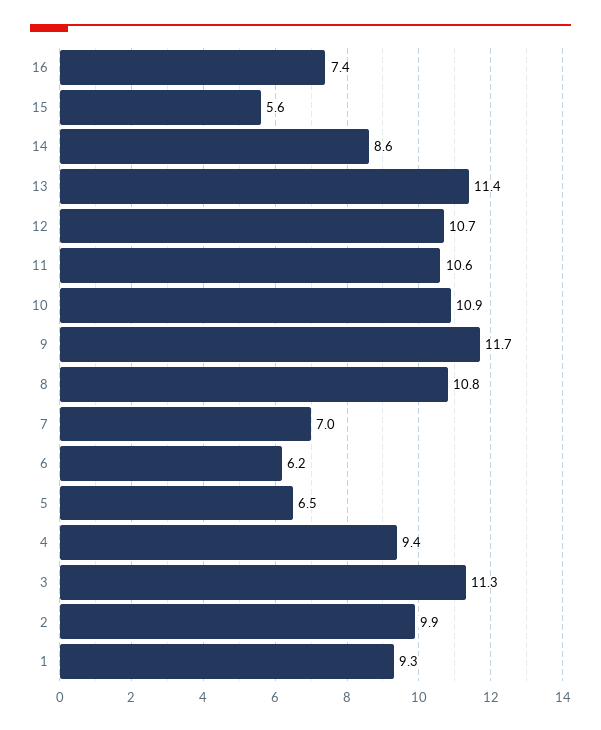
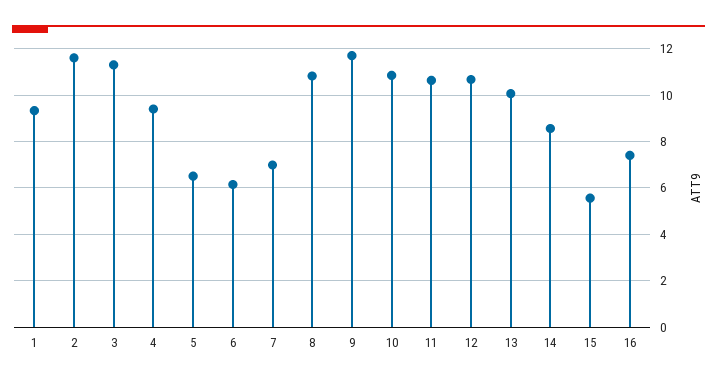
  {
    "16": 7.4,
    "15": 5.6,
    "14": 8.6,
-   "13": 11.4,
+   "13": 10,
    "12": 10.7,
    "11": 10.6,
    "10": 10.9,
    "9": 11.7,
    "8": 10.8,
    "7": 7,
    "6": 6.2,
    "5": 6.5,
    "4": 9.4,
    "3": 11.3,
-   "2": 9.9,
+   "2": 11.5,
    "1": 9.3
  }

